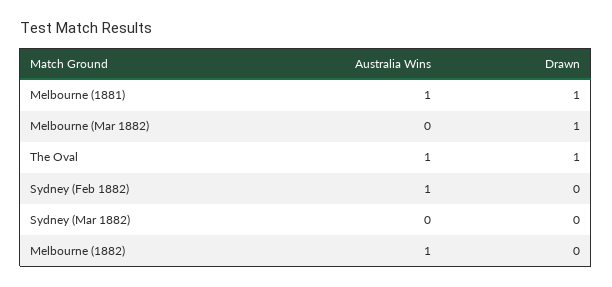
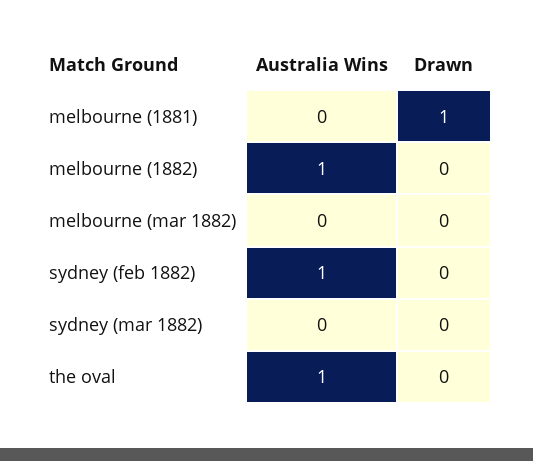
  {
    "Australia Wins": {
-     "Melbourne (1881)": 1,
+     "Melbourne (1881)": 0,
      "Melbourne (Mar 1882)": 0,
      "The Oval": 1,
      "Sydney (Feb 1882)": 1,
      "Sydney (Mar 1882)": 0,
      "Melbourne (1882)": 1
    },
    "Drawn": {
      "Melbourne (1881)": 1,
-     "Melbourne (Mar 1882)": 1,
+     "Melbourne (Mar 1882)": 0,
-     "The Oval": 1,
+     "The Oval": 0,
      "Sydney (Feb 1882)": 0,
      "Sydney (Mar 1882)": 0,
      "Melbourne (1882)": 0
    }
  }

